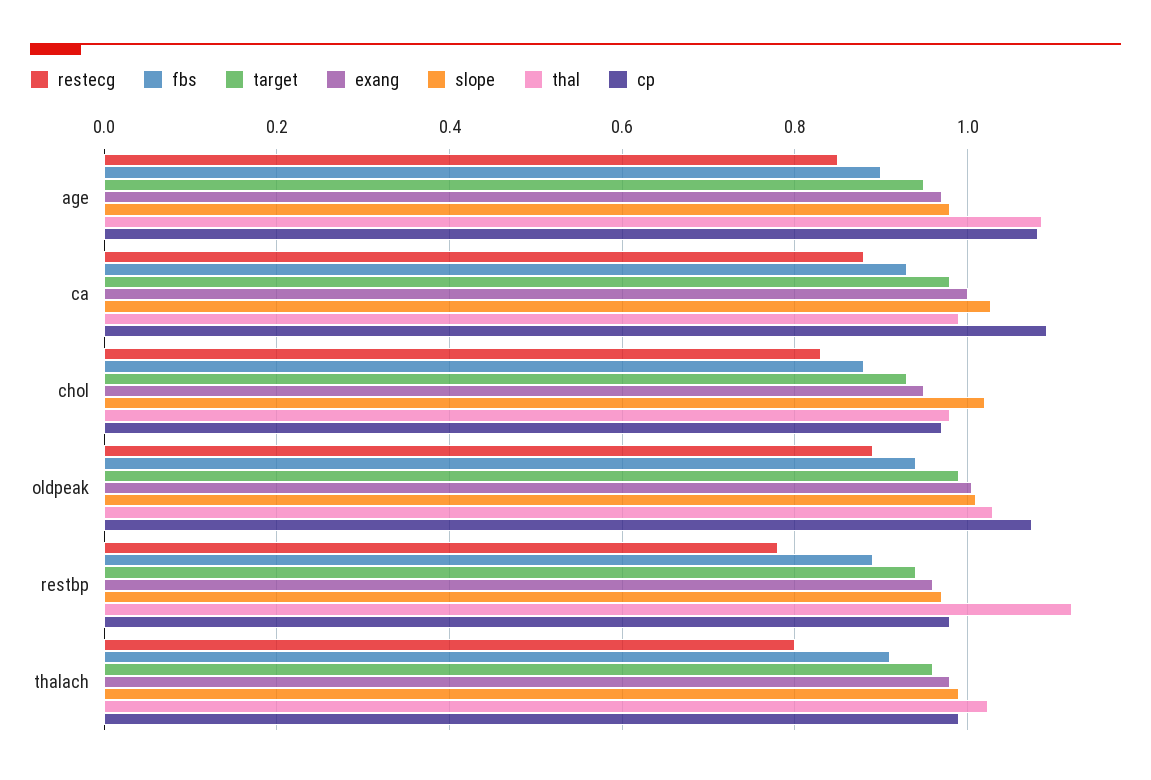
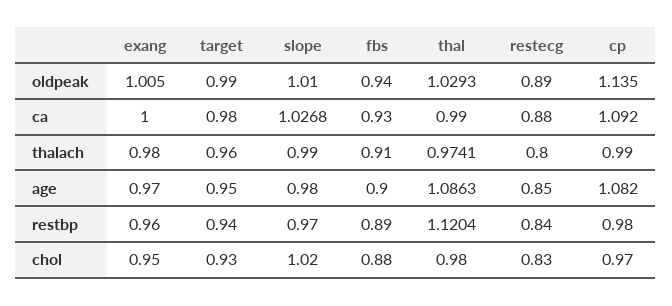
  {
    "restecg": {
      "age": 0.85,
      "ca": 0.88,
      "chol": 0.83,
      "oldpeak": 0.89,
-     "restbp": 0.78,
+     "restbp": 0.84,
      "thalach": 0.8
    },
    "fbs": {
      "age": 0.9,
      "ca": 0.93,
      "chol": 0.88,
      "oldpeak": 0.94,
      "restbp": 0.89,
      "thalach": 0.91
    },
    "target": {
      "age": 0.95,
      "ca": 0.98,
      "chol": 0.93,
      "oldpeak": 0.99,
      "restbp": 0.94,
      "thalach": 0.96
    },
    "exang": {
      "age": 0.97,
      "ca": 1,
      "chol": 0.95,
      "oldpeak": 1.005,
      "restbp": 0.96,
      "thalach": 0.98
    },
    "slope": {
      "age": 0.98,
      "ca": 1.0268,
      "chol": 1.02,
      "oldpeak": 1.01,
      "restbp": 0.97,
      "thalach": 0.99
    },
    "thal": {
      "age": 1.0863,
      "ca": 0.99,
      "chol": 0.98,
      "oldpeak": 1.0293,
      "restbp": 1.1204,
-     "thalach": 1.02
+     "thalach": 0.9741
    },
    "cp": {
      "age": 1.082,
      "ca": 1.092,
      "chol": 0.97,
-     "oldpeak": 1.08,
+     "oldpeak": 1.135,
      "restbp": 0.98,
      "thalach": 0.99
    }
  }

